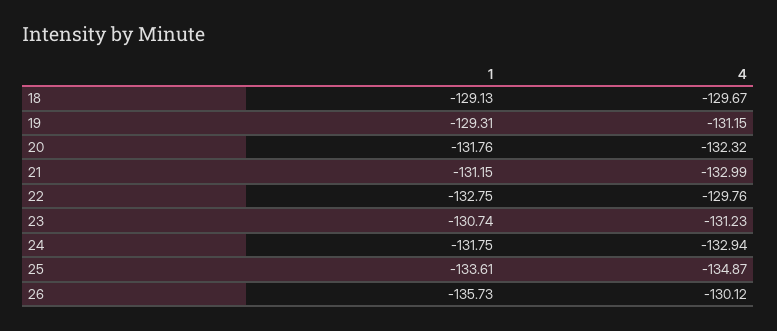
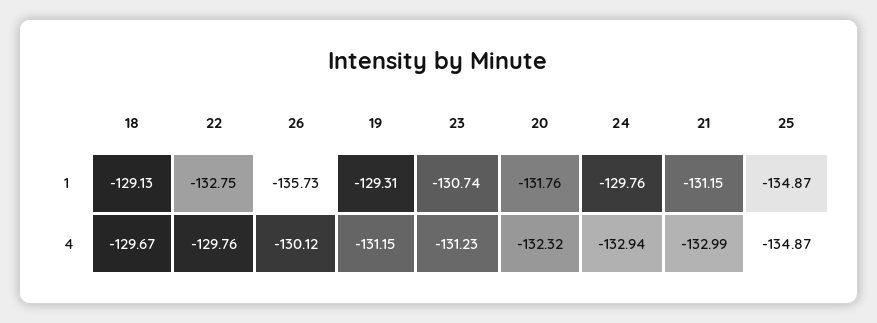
  {
    "1": {
      "18": -129.13,
      "19": -129.31,
      "20": -131.76,
      "21": -131.15,
      "22": -132.75,
      "23": -130.74,
-     "24": -131.75,
+     "24": -129.76,
-     "25": -133.61,
+     "25": -134.87,
      "26": -135.73
    },
    "4": {
      "18": -129.67,
      "19": -131.15,
      "20": -132.32,
      "21": -132.99,
      "22": -129.76,
      "23": -131.23,
      "24": -132.94,
      "25": -134.87,
      "26": -130.12
    }
  }

